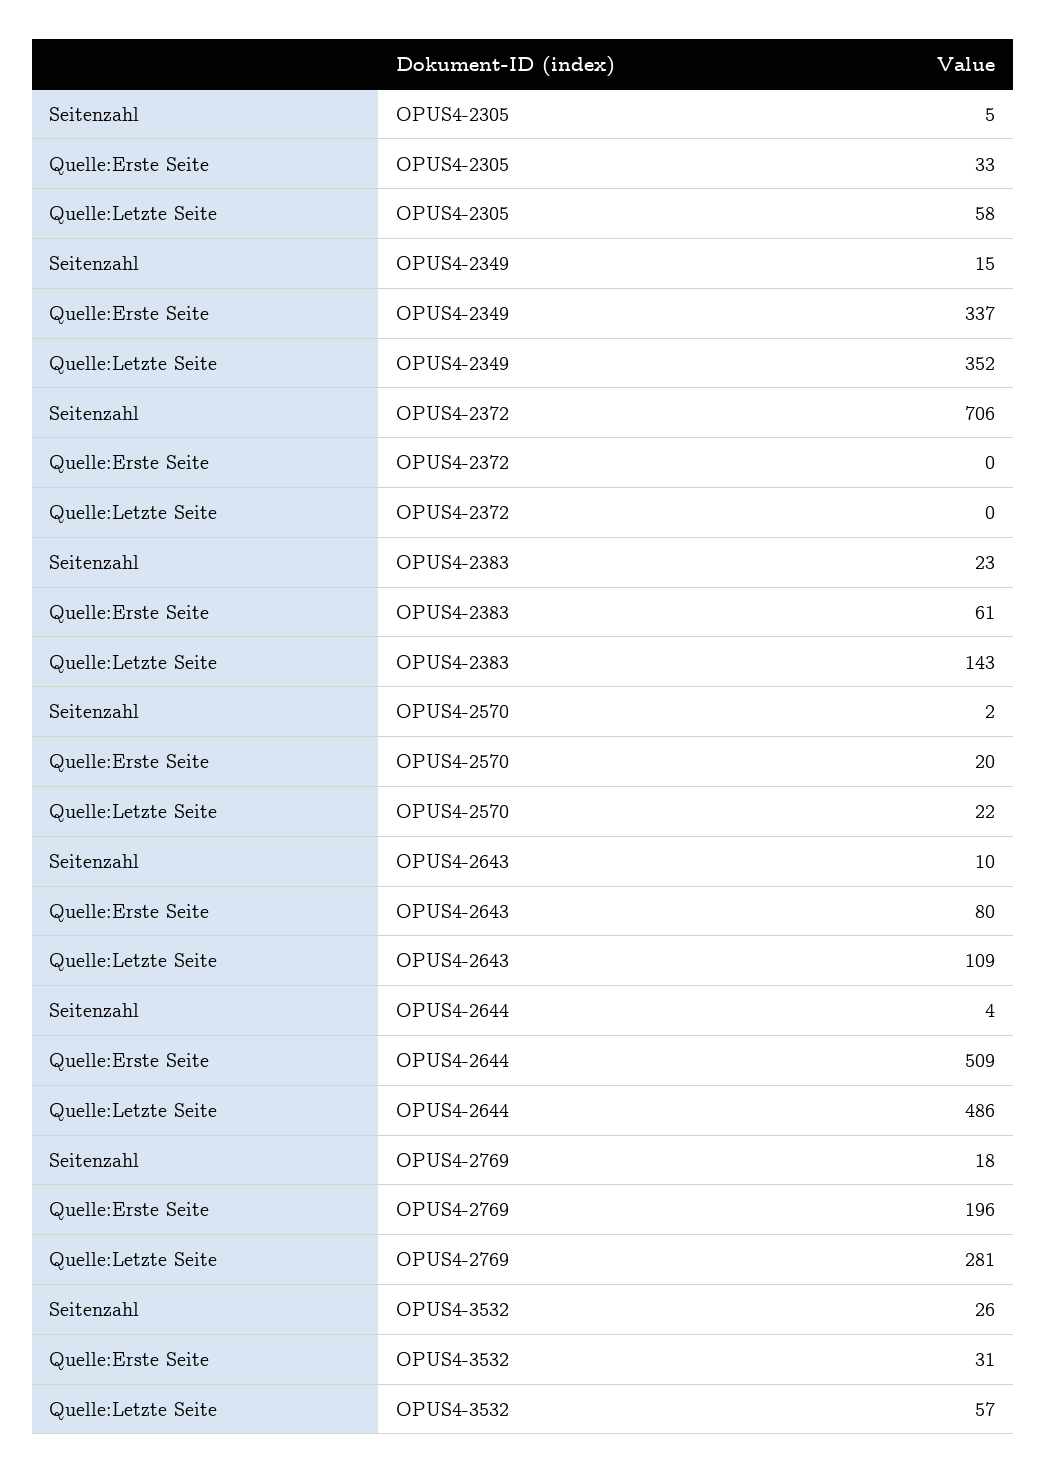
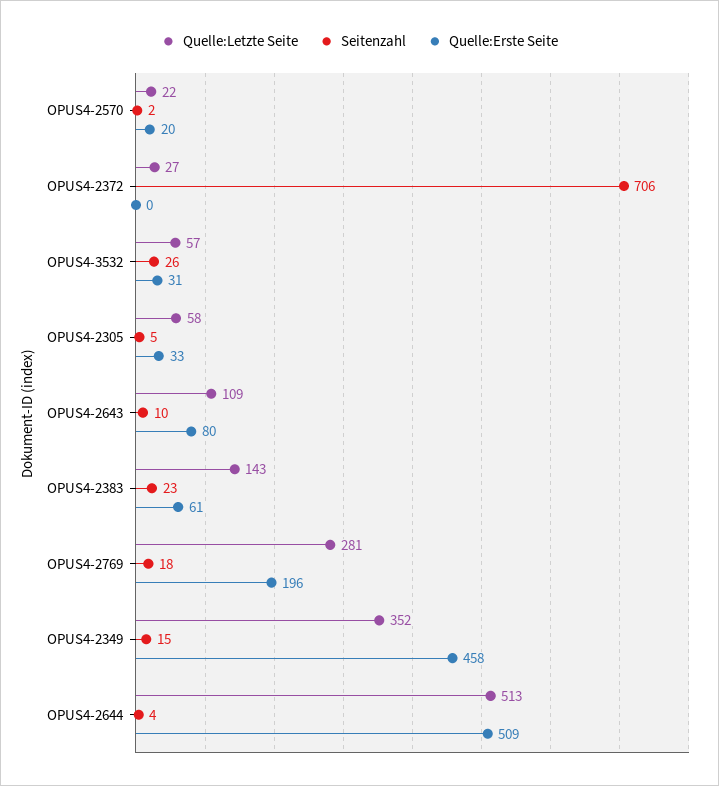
  {
    "Seitenzahl": {
      "OPUS4-2305": 5,
      "OPUS4-2349": 15,
      "OPUS4-2372": 706,
      "OPUS4-2383": 23,
      "OPUS4-2570": 2,
      "OPUS4-2643": 10,
      "OPUS4-2644": 4,
      "OPUS4-2769": 18,
      "OPUS4-3532": 26
    },
    "Quelle:Erste Seite": {
      "OPUS4-2305": 33,
-     "OPUS4-2349": 337,
+     "OPUS4-2349": 458,
      "OPUS4-2372": 0,
      "OPUS4-2383": 61,
      "OPUS4-2570": 20,
      "OPUS4-2643": 80,
      "OPUS4-2644": 509,
      "OPUS4-2769": 196,
      "OPUS4-3532": 31
    },
    "Quelle:Letzte Seite": {
      "OPUS4-2305": 58,
      "OPUS4-2349": 352,
-     "OPUS4-2372": 0,
+     "OPUS4-2372": 27,
      "OPUS4-2383": 143,
      "OPUS4-2570": 22,
      "OPUS4-2643": 109,
-     "OPUS4-2644": 486,
+     "OPUS4-2644": 513,
      "OPUS4-2769": 281,
      "OPUS4-3532": 57
    }
  }

